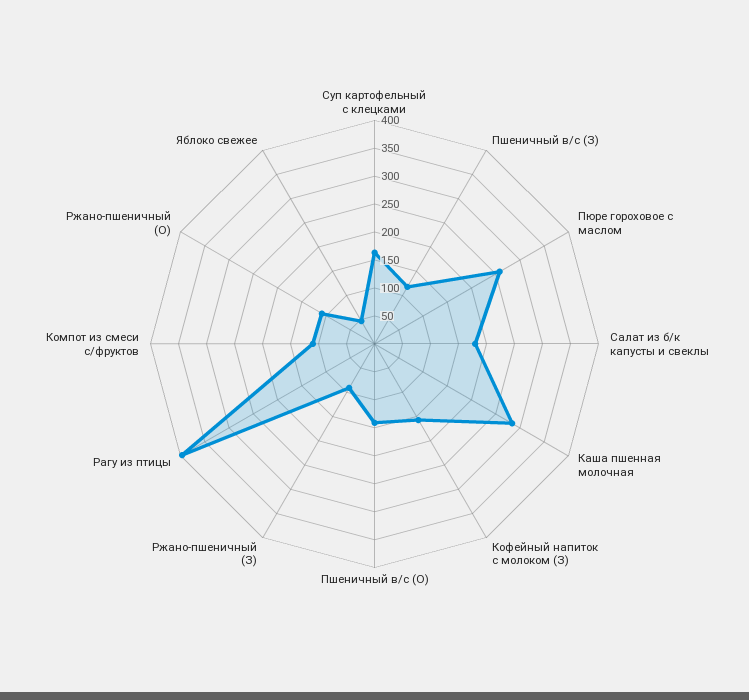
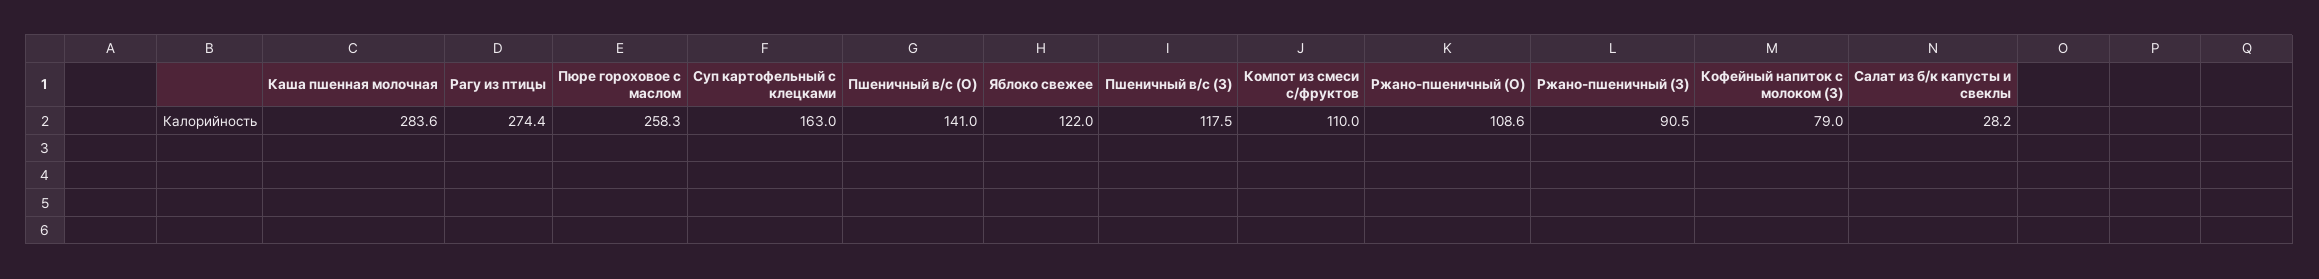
  {
    "Суп картофельный с клецками": 163,
    "Пшеничный в/с (З)": 117.5,
    "Пюре гороховое с маслом": 258.3,
-   "Салат из б/к капусты и свеклы": 175,
+   "Салат из б/к капусты и свеклы": 28.2,
    "Каша пшенная молочная": 283.6,
-   "Кофейный напиток с молоком (З)": 150,
+   "Кофейный напиток с молоком (З)": 79,
    "Пшеничный в/с (О)": 141,
    "Ржано-пшеничный (З)": 90.5,
-   "Рагу из птицы": 400,
+   "Рагу из птицы": 274.4,
    "Компот из смеси с/фруктов": 110,
    "Ржано-пшеничный (О)": 108.6,
-   "Яблоко свежее": 50
+   "Яблоко свежее": 122
  }

